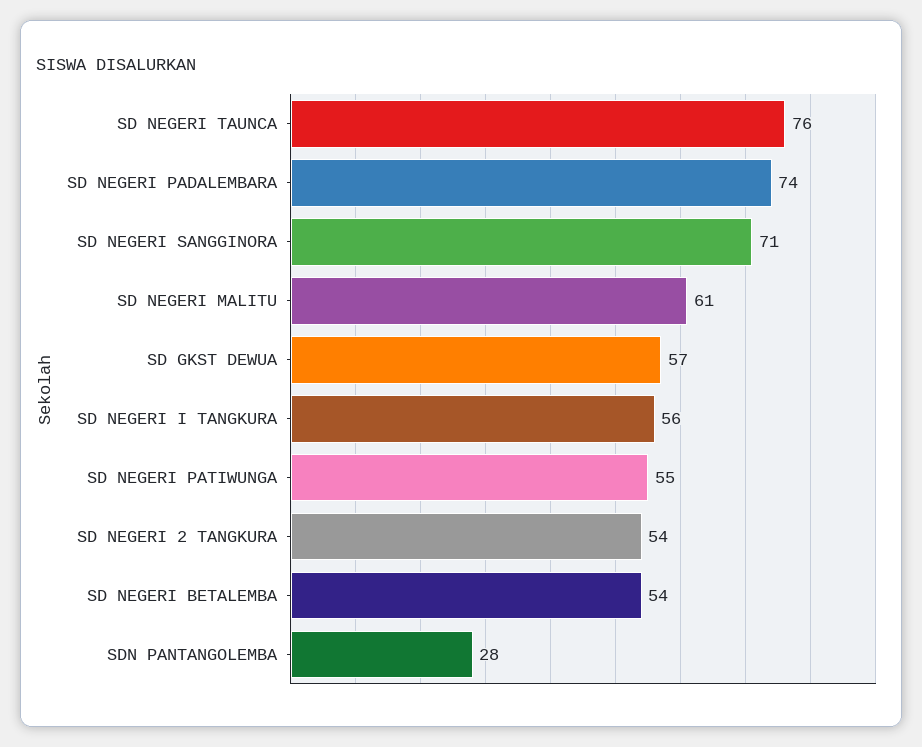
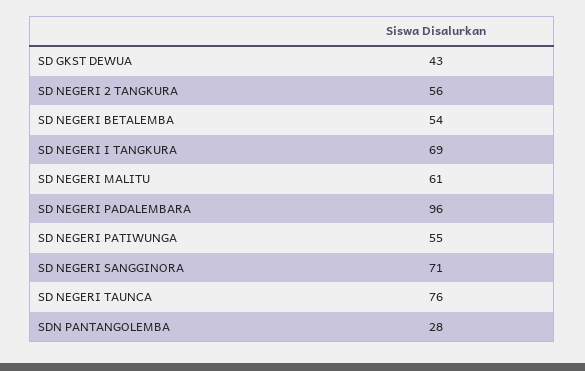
  {
    "SD NEGERI TAUNCA": 76,
-   "SD NEGERI PADALEMBARA": 74,
+   "SD NEGERI PADALEMBARA": 96,
    "SD NEGERI SANGGINORA": 71,
    "SD NEGERI MALITU": 61,
-   "SD GKST DEWUA": 57,
+   "SD GKST DEWUA": 43,
-   "SD NEGERI I TANGKURA": 56,
+   "SD NEGERI I TANGKURA": 69,
    "SD NEGERI PATIWUNGA": 55,
-   "SD NEGERI 2 TANGKURA": 54,
+   "SD NEGERI 2 TANGKURA": 56,
    "SD NEGERI BETALEMBA": 54,
    "SDN PANTANGOLEMBA": 28
  }

